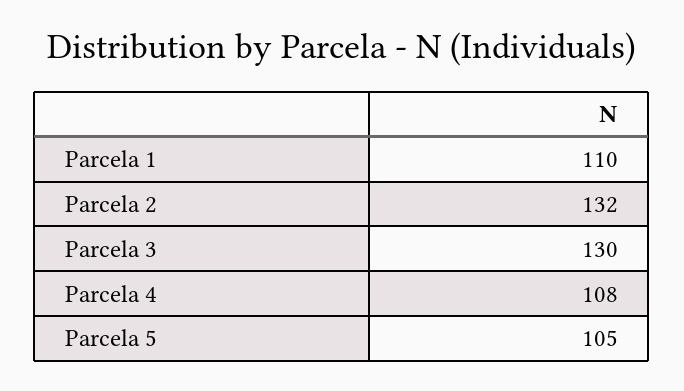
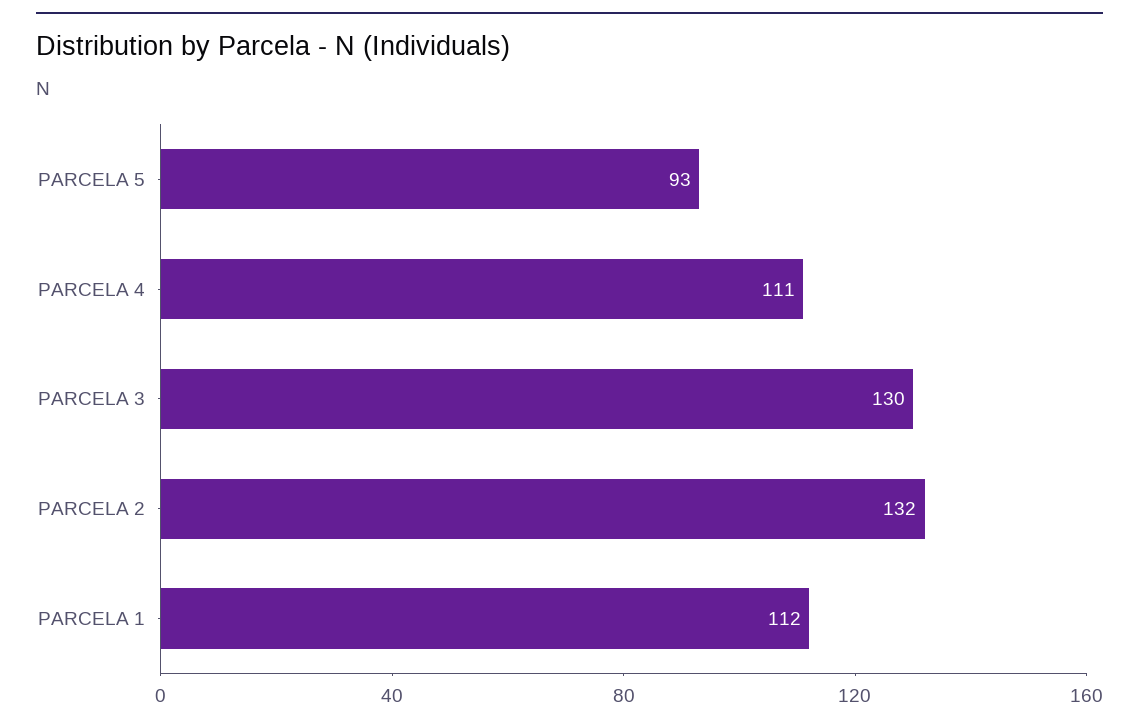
  {
-   "Parcela 1": 110,
+   "Parcela 1": 112,
    "Parcela 2": 132,
    "Parcela 3": 130,
-   "Parcela 4": 108,
+   "Parcela 4": 111,
-   "Parcela 5": 105
+   "Parcela 5": 93
  }

